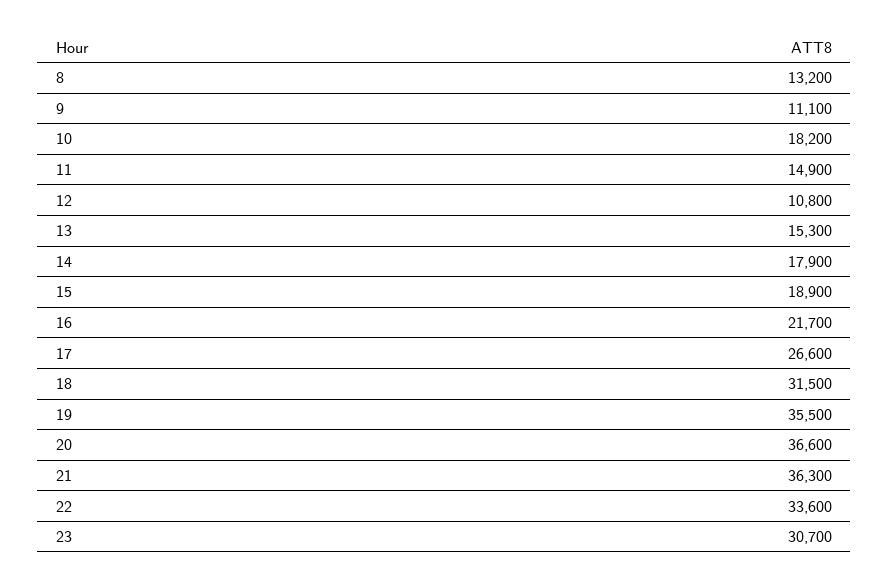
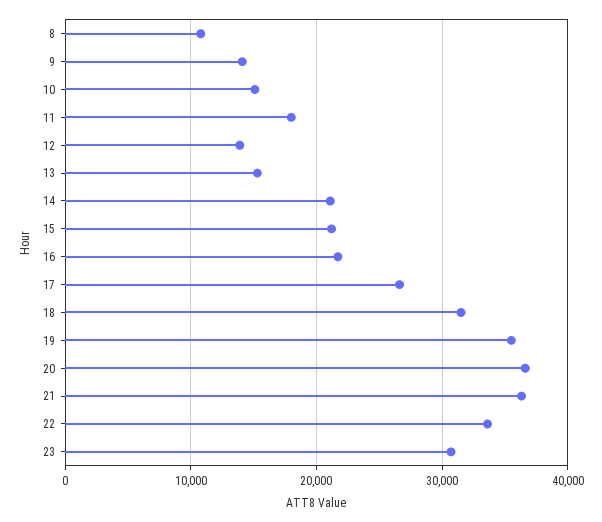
  {
-   "8": 13200,
+   "8": 11000,
-   "9": 11100,
+   "9": 14000,
-   "10": 18200,
+   "10": 15000,
-   "11": 14900,
+   "11": 18000,
-   "12": 10800,
+   "12": 14000,
    "13": 15300,
-   "14": 17900,
+   "14": 21000,
-   "15": 18900,
+   "15": 21000,
    "16": 21700,
    "17": 26600,
    "18": 31500,
    "19": 35500,
    "20": 36600,
    "21": 36300,
    "22": 33600,
    "23": 30700
  }

